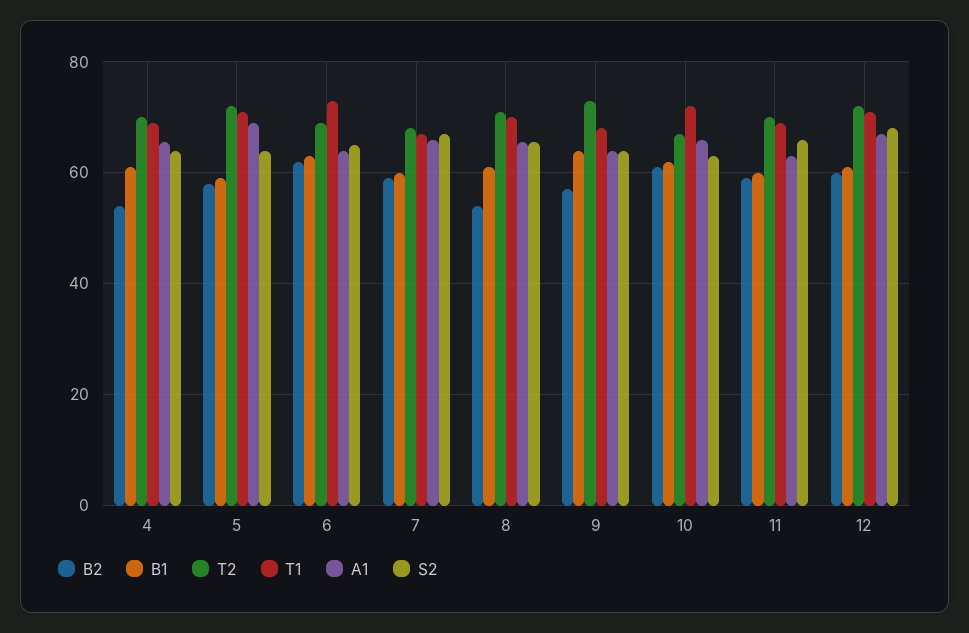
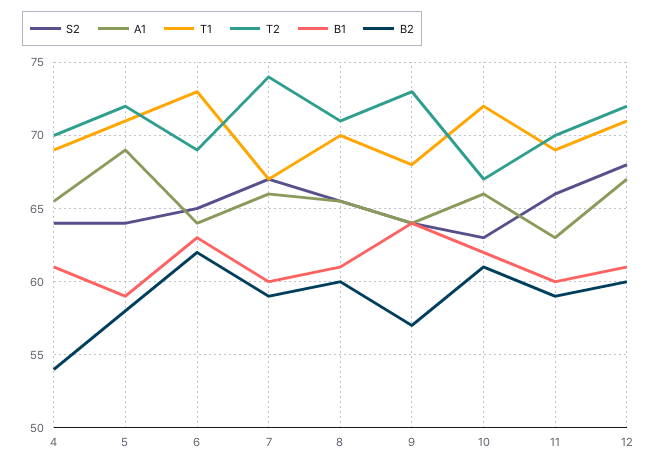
  {
    "B2": {
      "4": 54,
      "5": 58,
      "6": 62,
      "7": 59,
-     "8": 54,
+     "8": 60,
      "9": 57,
      "10": 61,
      "11": 59,
      "12": 60
    },
    "B1": {
      "4": 61,
      "5": 59,
      "6": 63,
      "7": 60,
      "8": 61,
      "9": 64,
      "10": 62,
      "11": 60,
      "12": 61
    },
    "T2": {
      "4": 70,
      "5": 72,
      "6": 69,
-     "7": 68,
+     "7": 74,
      "8": 71,
      "9": 73,
      "10": 67,
      "11": 70,
      "12": 72
    },
    "T1": {
      "4": 69,
      "5": 71,
      "6": 73,
      "7": 67,
      "8": 70,
      "9": 68,
      "10": 72,
      "11": 69,
      "12": 71
    },
    "A1": {
      "4": 65.5,
      "5": 69,
      "6": 64,
      "7": 66,
      "8": 65.5,
      "9": 64,
      "10": 66,
      "11": 63,
      "12": 67
    },
    "S2": {
      "4": 64,
      "5": 64,
      "6": 65,
      "7": 67,
      "8": 65.5,
      "9": 64,
      "10": 63,
      "11": 66,
      "12": 68
    }
  }

